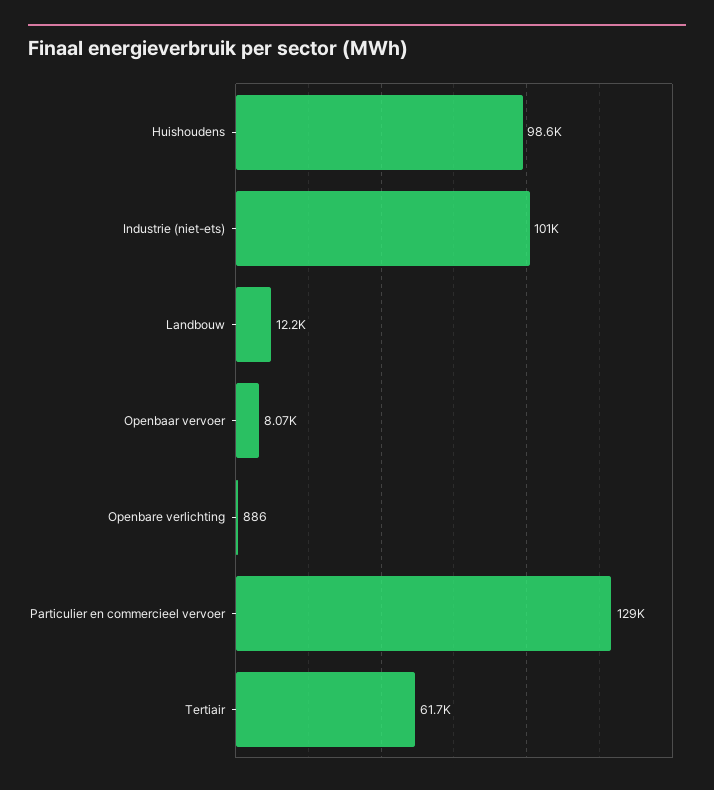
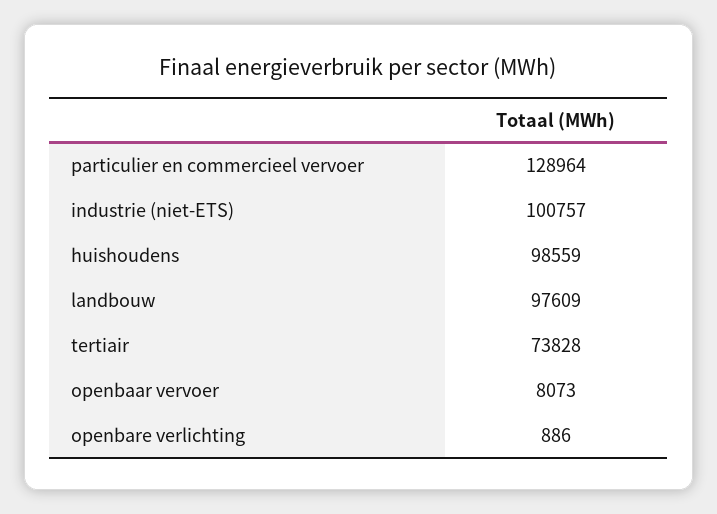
  {
    "Huishoudens": 98559,
    "Industrie (niet-ets)": 100757,
-   "Landbouw": 12200,
+   "Landbouw": 97609,
    "Openbaar vervoer": 8073,
    "Openbare verlichting": 886,
    "Particulier en commercieel vervoer": 128964,
-   "Tertiair": 61700
+   "Tertiair": 73828
  }

